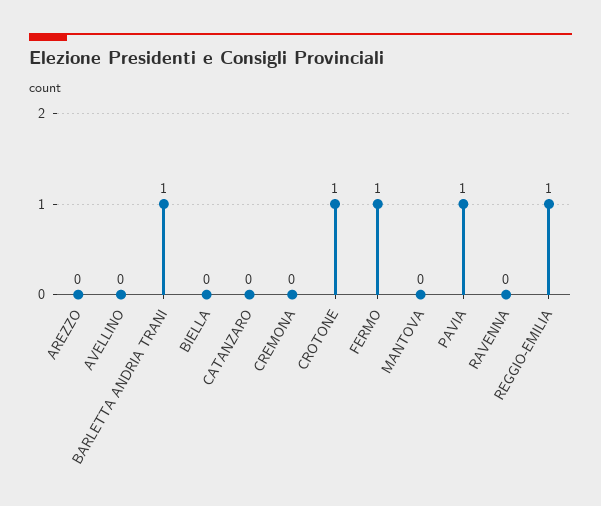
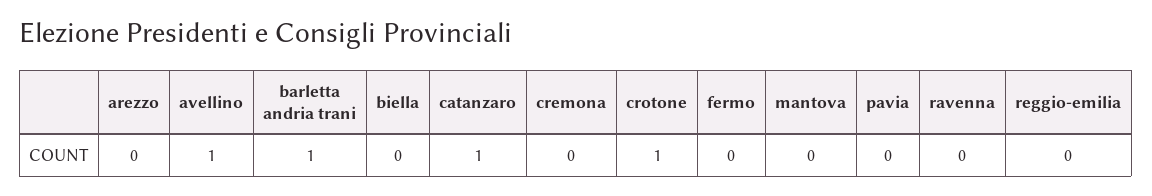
  {
    "AREZZO": 0,
-   "AVELLINO": 0,
+   "AVELLINO": 1,
    "BARLETTA ANDRIA TRANI": 1,
    "BIELLA": 0,
-   "CATANZARO": 0,
+   "CATANZARO": 1,
    "CREMONA": 0,
    "CROTONE": 1,
-   "FERMO": 1,
+   "FERMO": 0,
    "MANTOVA": 0,
-   "PAVIA": 1,
+   "PAVIA": 0,
    "RAVENNA": 0,
-   "REGGIO-EMILIA": 1
+   "REGGIO-EMILIA": 0
  }

